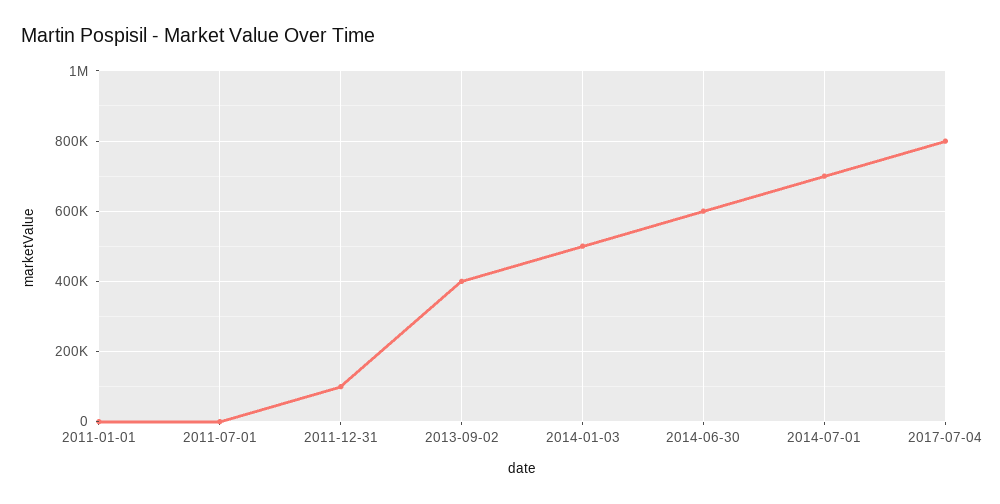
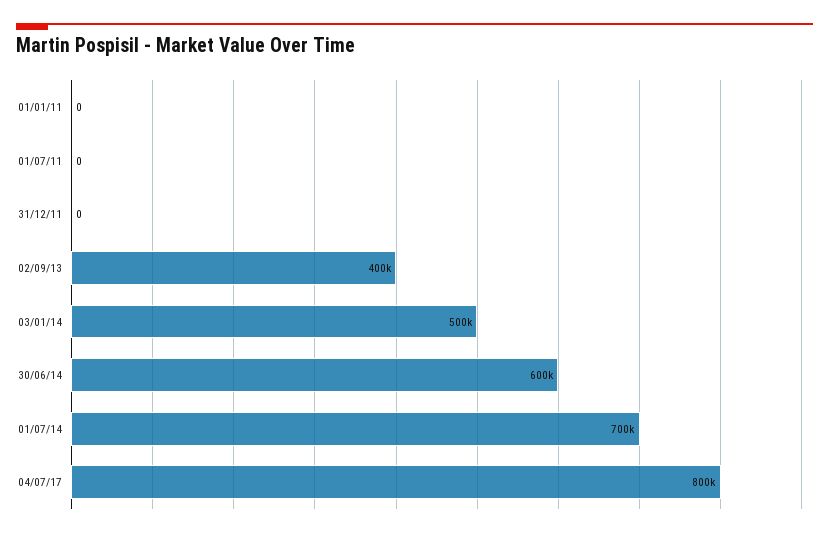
  {
    "2011-01-01": 0,
    "2011-07-01": 0,
-   "2011-12-31": 100000,
+   "2011-12-31": 0,
    "2013-09-02": 400000,
    "2014-01-03": 500000,
    "2014-06-30": 600000,
    "2014-07-01": 700000,
    "2017-07-04": 800000
  }

